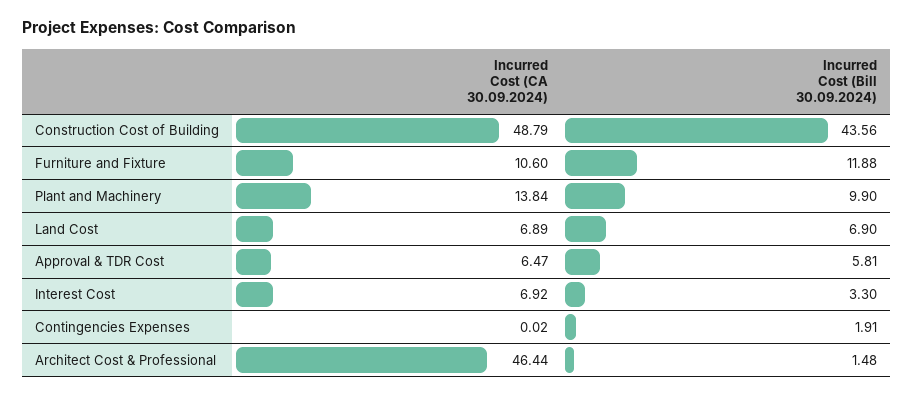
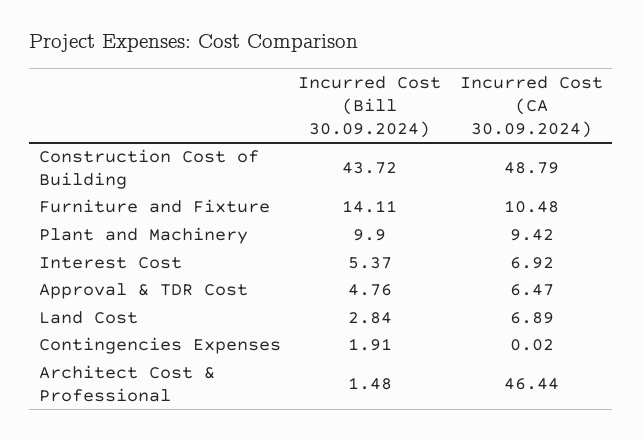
  {
    "Incurred Cost (CA 30.09.2024)": {
      "Construction Cost of Building": 48.79,
-     "Furniture and Fixture": 10.6,
+     "Furniture and Fixture": 10.48,
-     "Plant and Machinery": 13.84,
+     "Plant and Machinery": 9.42,
      "Land Cost": 6.89,
      "Approval & TDR Cost": 6.47,
      "Interest Cost": 6.92,
      "Contingencies Expenses": 0.02,
      "Architect Cost & Professional": 46.44
    },
    "Incurred Cost (Bill 30.09.2024)": {
-     "Construction Cost of Building": 43.56,
+     "Construction Cost of Building": 43.72,
-     "Furniture and Fixture": 11.88,
+     "Furniture and Fixture": 14.11,
      "Plant and Machinery": 9.9,
-     "Land Cost": 6.9,
+     "Land Cost": 2.84,
-     "Approval & TDR Cost": 5.81,
+     "Approval & TDR Cost": 4.76,
-     "Interest Cost": 3.3,
+     "Interest Cost": 5.37,
      "Contingencies Expenses": 1.91,
      "Architect Cost & Professional": 1.48
    }
  }

